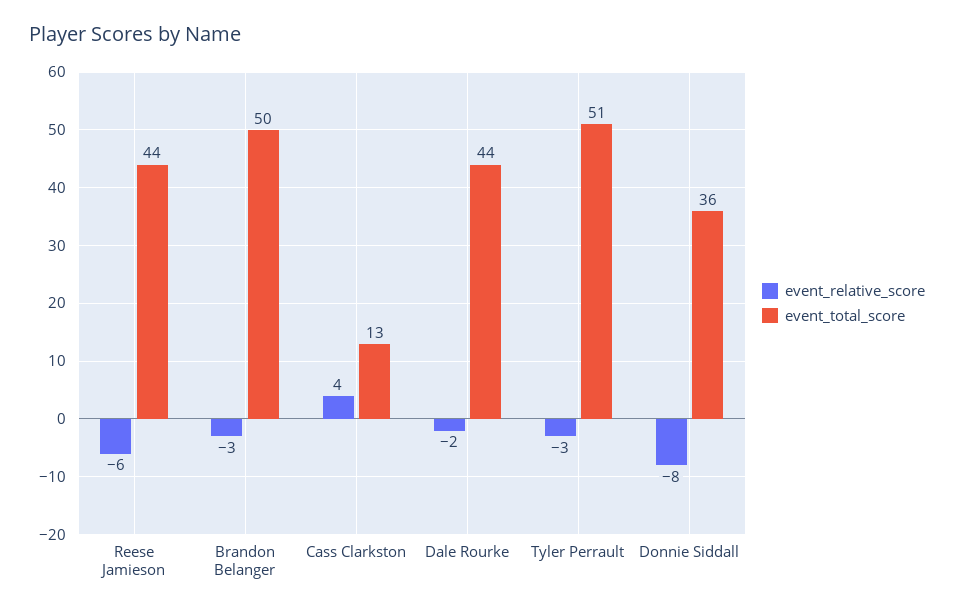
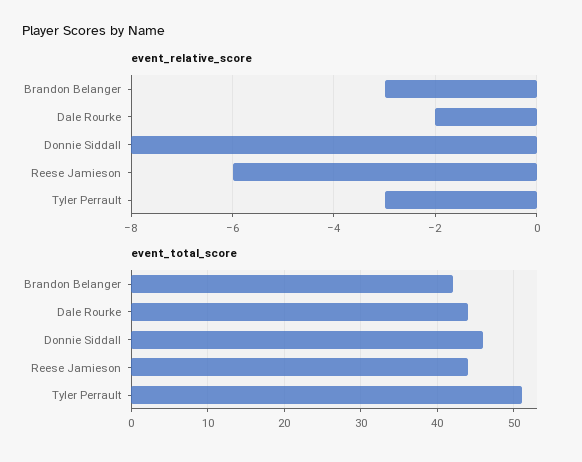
  {
    "event_relative_score": {
      "Reese Jamieson": -6,
      "Brandon Belanger": -3,
-     "Cass Clarkston": 4,
      "Dale Rourke": -2,
      "Tyler Perrault": -3,
      "Donnie Siddall": -8
    },
    "event_total_score": {
      "Reese Jamieson": 44,
-     "Brandon Belanger": 50,
+     "Brandon Belanger": 42,
-     "Cass Clarkston": 13,
      "Dale Rourke": 44,
      "Tyler Perrault": 51,
-     "Donnie Siddall": 36
+     "Donnie Siddall": 46
    }
  }

